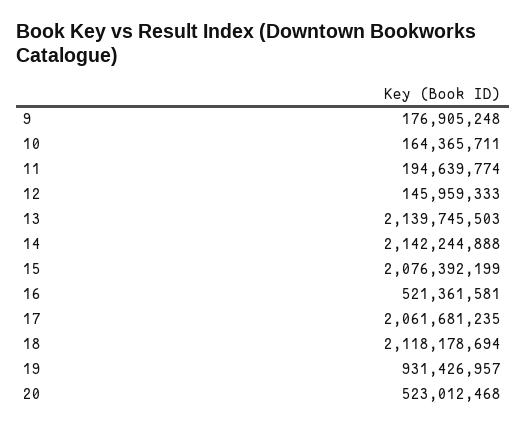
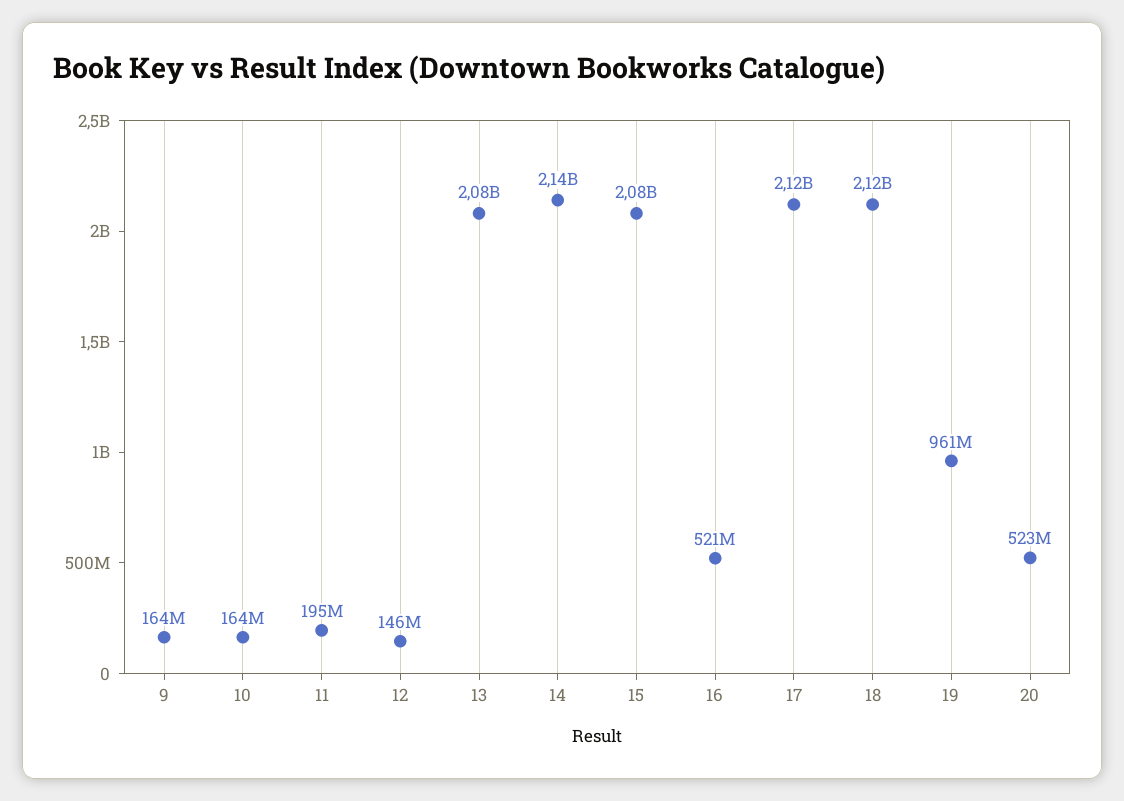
  {
-   "9": 176905248,
+   "9": 164000000,
    "10": 164365711,
    "11": 194639774,
    "12": 145959333,
-   "13": 2139745503,
+   "13": 2080000000,
    "14": 2142244888,
    "15": 2076392199,
    "16": 521361581,
-   "17": 2061681235,
+   "17": 2120000000,
    "18": 2118178694,
-   "19": 931426957,
+   "19": 961000000,
    "20": 523012468
  }

